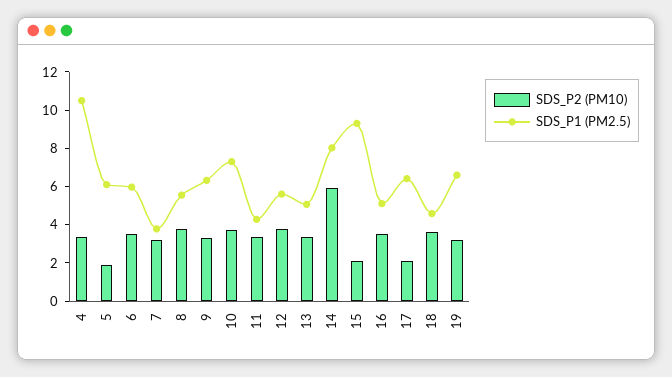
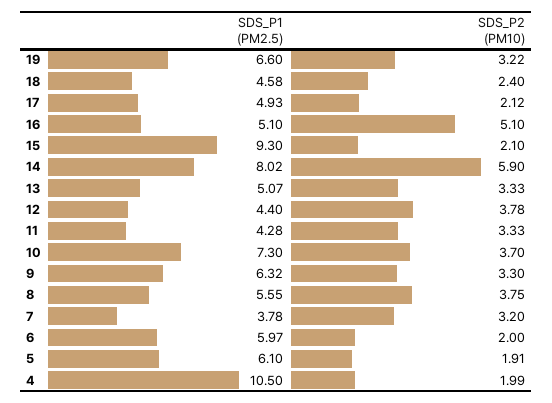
  {
    "SDS_P2 (PM10)": {
-     "4": 3.5,
+     "4": 1.99,
      "5": 1.91,
-     "6": 3.5,
+     "6": 2,
      "7": 3.2,
      "8": 3.75,
      "9": 3.3,
      "10": 3.7,
      "11": 3.33,
      "12": 3.78,
      "13": 3.33,
      "14": 5.9,
      "15": 2.1,
-     "16": 3.5,
+     "16": 5.1,
      "17": 2.12,
-     "18": 3.5,
+     "18": 2.4,
      "19": 3.22
    },
    "SDS_P1 (PM2.5)": {
      "4": 10.5,
      "5": 6.1,
      "6": 5.97,
      "7": 3.78,
      "8": 5.55,
      "9": 6.32,
      "10": 7.3,
      "11": 4.28,
-     "12": 5.5,
+     "12": 4.4,
      "13": 5.07,
      "14": 8.02,
      "15": 9.3,
      "16": 5.1,
-     "17": 6.5,
+     "17": 4.93,
      "18": 4.58,
      "19": 6.6
    }
  }

